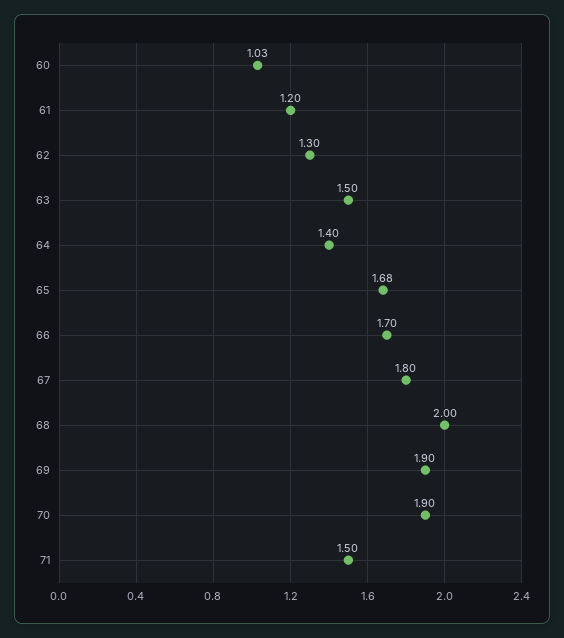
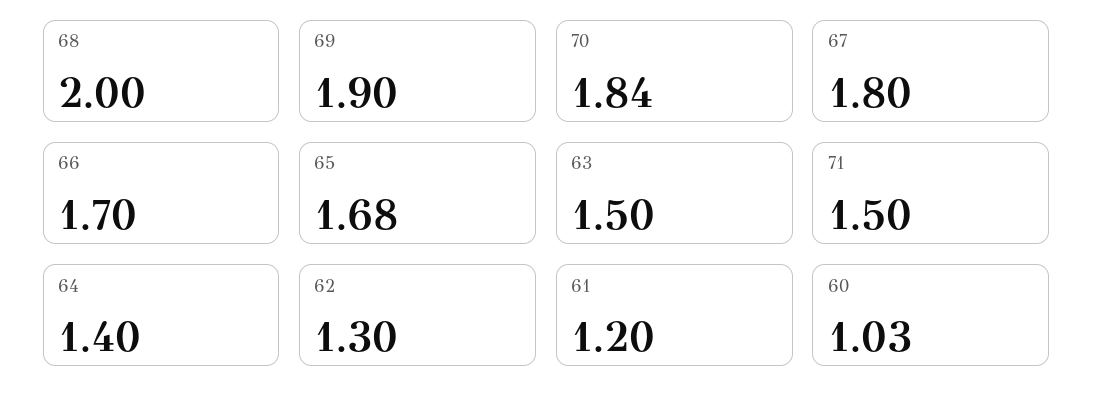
  {
    "60": 1.03,
    "61": 1.2,
    "62": 1.3,
    "63": 1.5,
    "64": 1.4,
    "65": 1.68,
    "66": 1.7,
    "67": 1.8,
    "68": 2,
    "69": 1.9,
-   "70": 1.9,
+   "70": 1.84,
    "71": 1.5
  }

